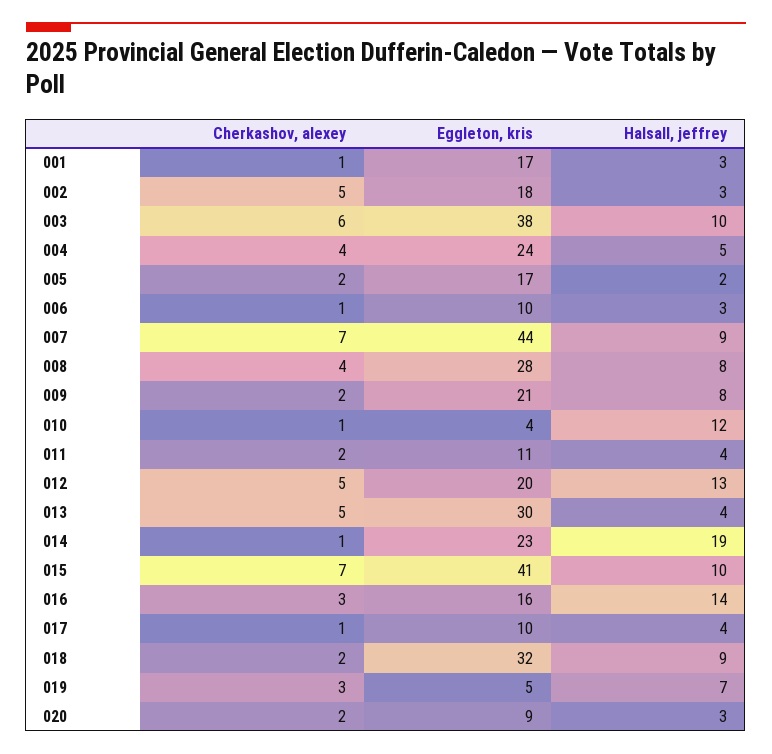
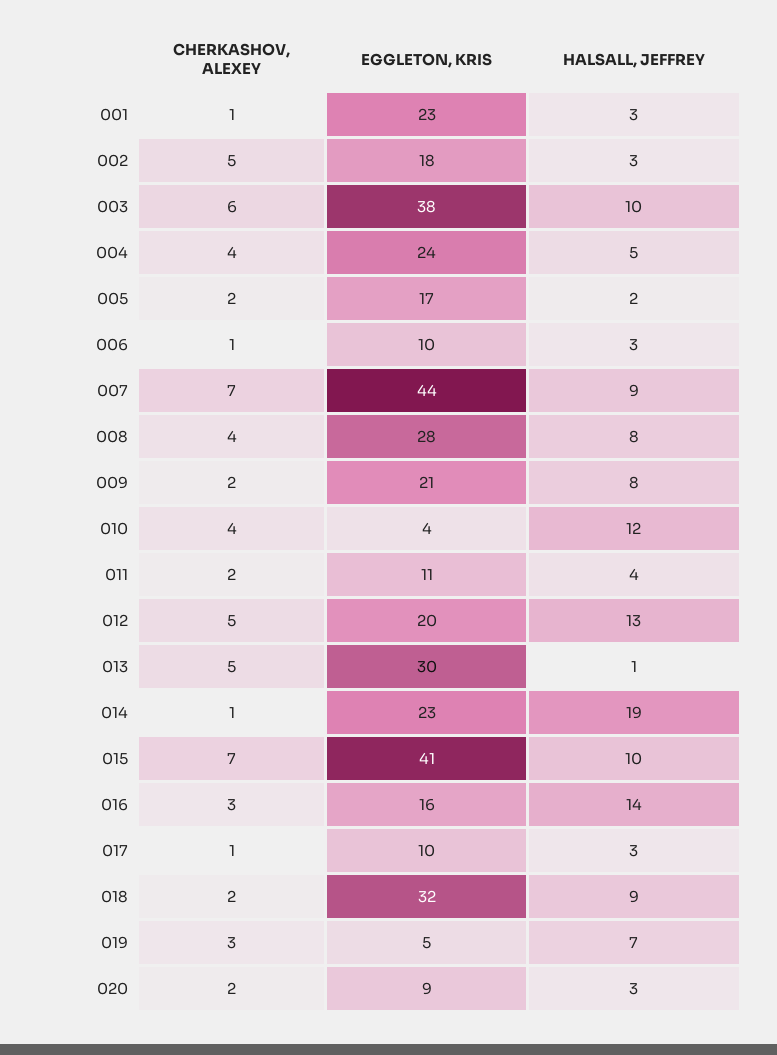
  {
    "Cherkashov, alexey": {
      "001": 1,
      "002": 5,
      "003": 6,
      "004": 4,
      "005": 2,
      "006": 1,
      "007": 7,
      "008": 4,
      "009": 2,
-     "010": 1,
+     "010": 4,
      "011": 2,
      "012": 5,
      "013": 5,
      "014": 1,
      "015": 7,
      "016": 3,
      "017": 1,
      "018": 2,
      "019": 3,
      "020": 2
    },
    "Eggleton, kris": {
-     "001": 17,
+     "001": 23,
      "002": 18,
      "003": 38,
      "004": 24,
      "005": 17,
      "006": 10,
      "007": 44,
      "008": 28,
      "009": 21,
      "010": 4,
      "011": 11,
      "012": 20,
      "013": 30,
      "014": 23,
      "015": 41,
      "016": 16,
      "017": 10,
      "018": 32,
      "019": 5,
      "020": 9
    },
    "Halsall, jeffrey": {
      "001": 3,
      "002": 3,
      "003": 10,
      "004": 5,
      "005": 2,
      "006": 3,
      "007": 9,
      "008": 8,
      "009": 8,
      "010": 12,
      "011": 4,
      "012": 13,
-     "013": 4,
+     "013": 1,
      "014": 19,
      "015": 10,
      "016": 14,
-     "017": 4,
+     "017": 3,
      "018": 9,
      "019": 7,
      "020": 3
    }
  }

